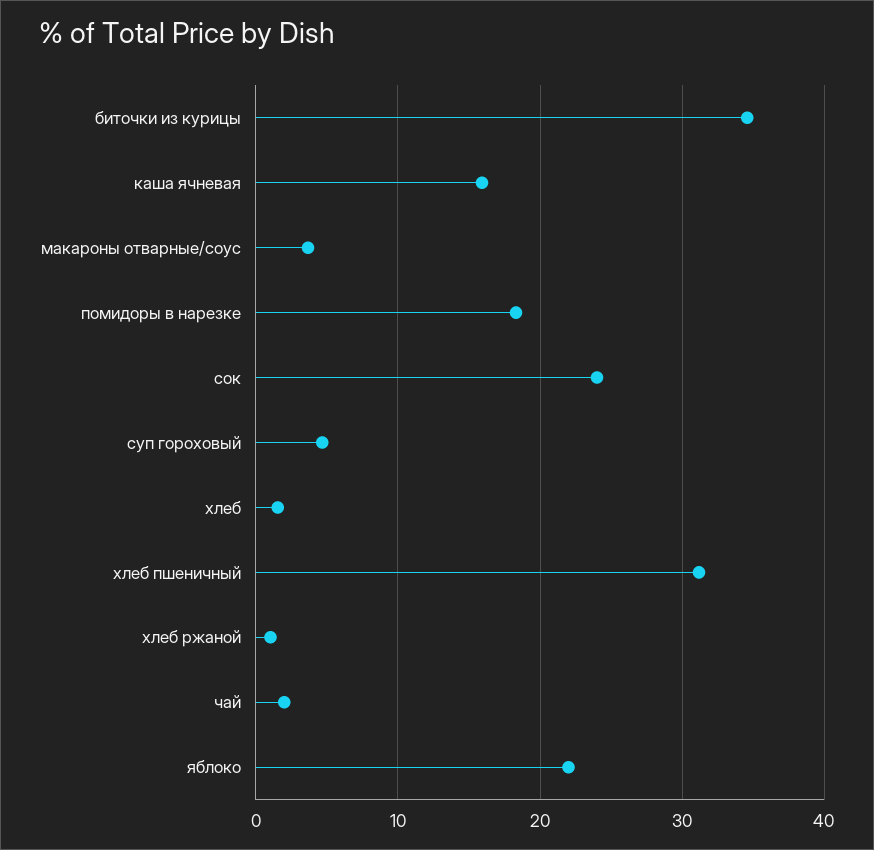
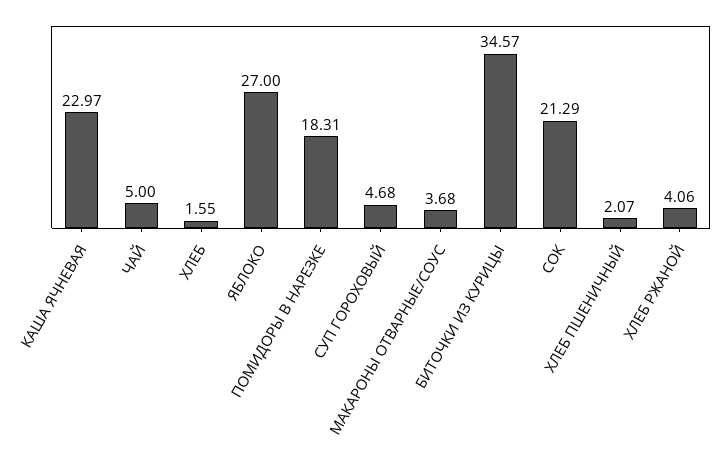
  {
    "биточки из курицы": 34.57,
-   "каша ячневая": 16,
+   "каша ячневая": 22.97,
    "макароны отварные/соус": 3.68,
    "помидоры в нарезке": 18.31,
-   "сок": 24,
+   "сок": 21.29,
    "суп гороховый": 4.68,
    "хлеб": 1.55,
-   "хлеб пшеничный": 31,
+   "хлеб пшеничный": 2.07,
-   "хлеб ржаной": 1,
+   "хлеб ржаной": 4.06,
-   "чай": 2,
+   "чай": 5,
-   "яблоко": 22
+   "яблоко": 27
  }

